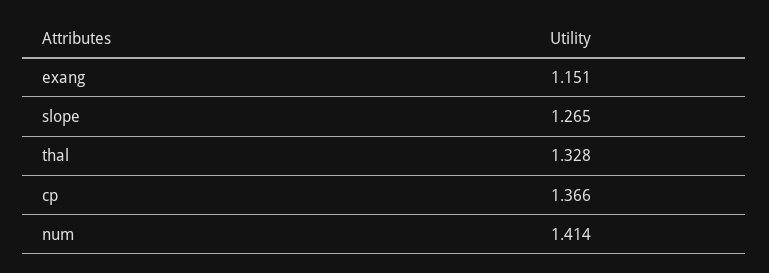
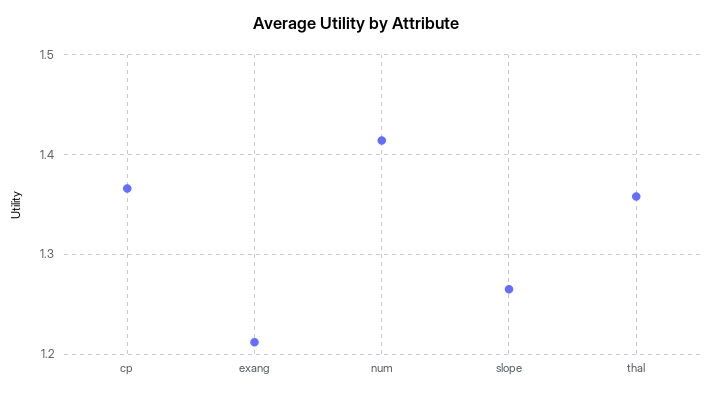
  {
-   "exang": 1.151,
+   "exang": 1.21,
    "slope": 1.265,
-   "thal": 1.328,
+   "thal": 1.36,
    "cp": 1.366,
    "num": 1.414
  }

